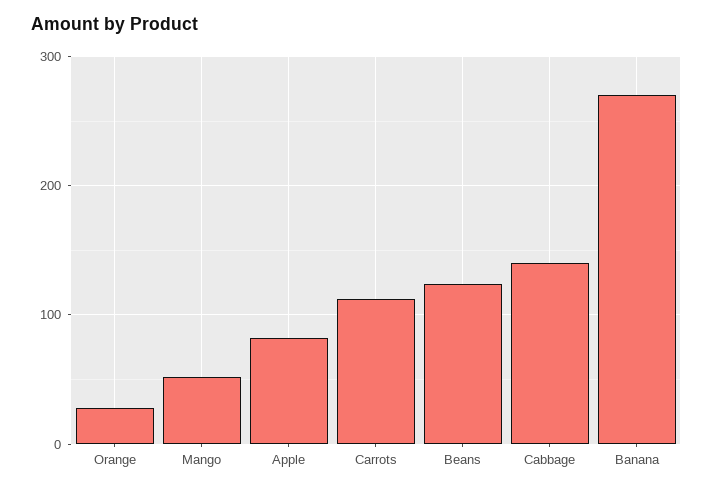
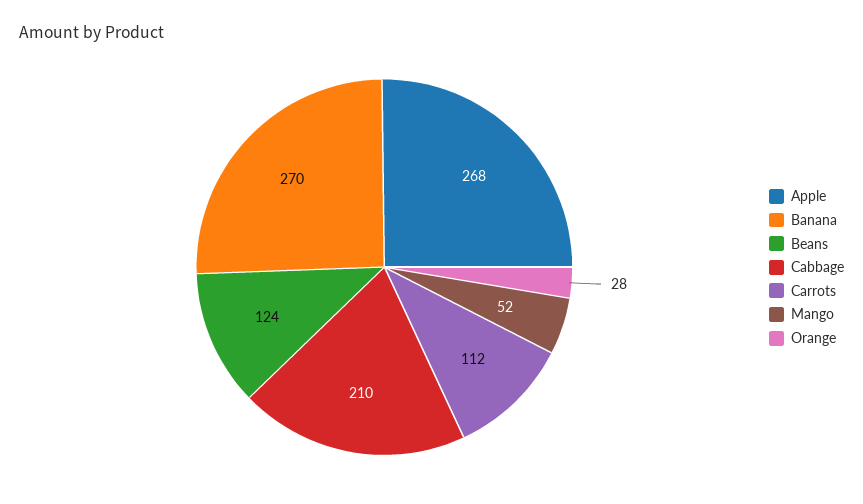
  {
    "Orange": 28,
    "Mango": 52,
-   "Apple": 80,
+   "Apple": 268,
    "Carrots": 112,
    "Beans": 124,
-   "Cabbage": 140,
+   "Cabbage": 210,
    "Banana": 270
  }

